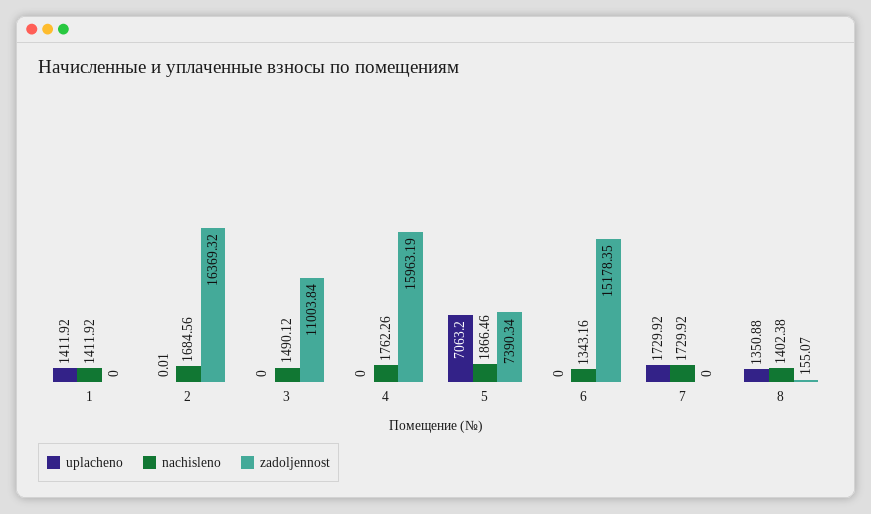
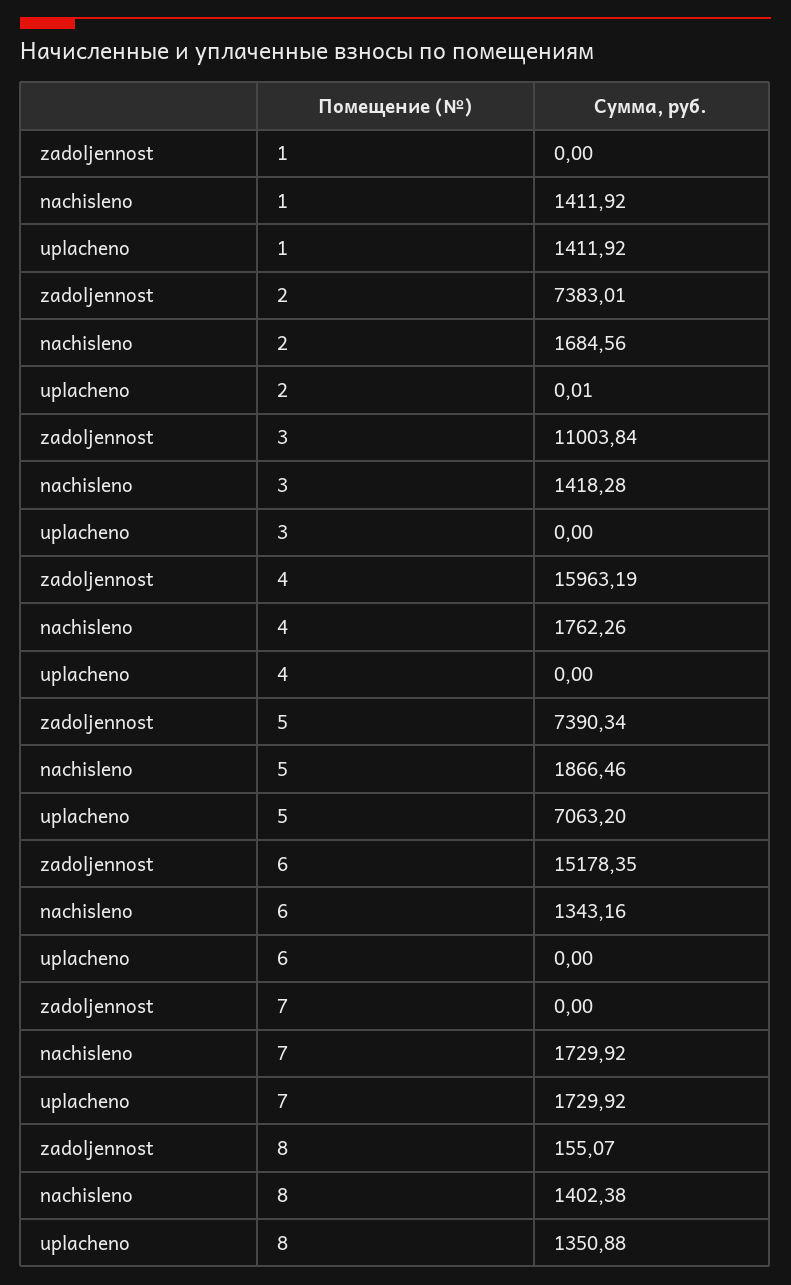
  {
    "uplacheno": {
      "1": 1411.92,
      "2": 0.01,
      "3": 0,
      "4": 0,
      "5": 7063.2,
      "6": 0,
      "7": 1729.92,
      "8": 1350.88
    },
    "nachisleno": {
      "1": 1411.92,
      "2": 1684.56,
-     "3": 1490.12,
+     "3": 1418.28,
      "4": 1762.26,
      "5": 1866.46,
      "6": 1343.16,
      "7": 1729.92,
      "8": 1402.38
    },
    "zadoljennost": {
      "1": 0,
-     "2": 16369.32,
+     "2": 7383.01,
      "3": 11003.84,
      "4": 15963.19,
      "5": 7390.34,
      "6": 15178.35,
      "7": 0,
      "8": 155.07
    }
  }

